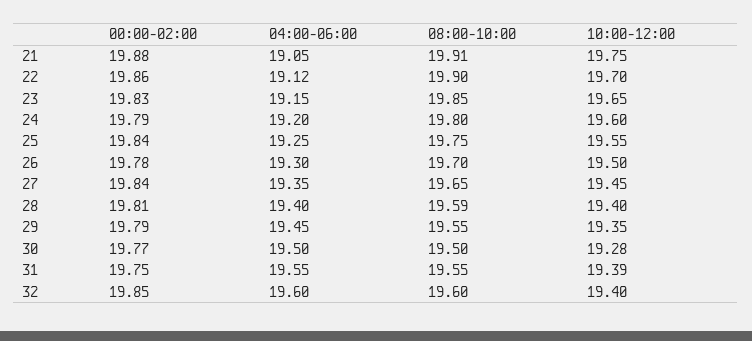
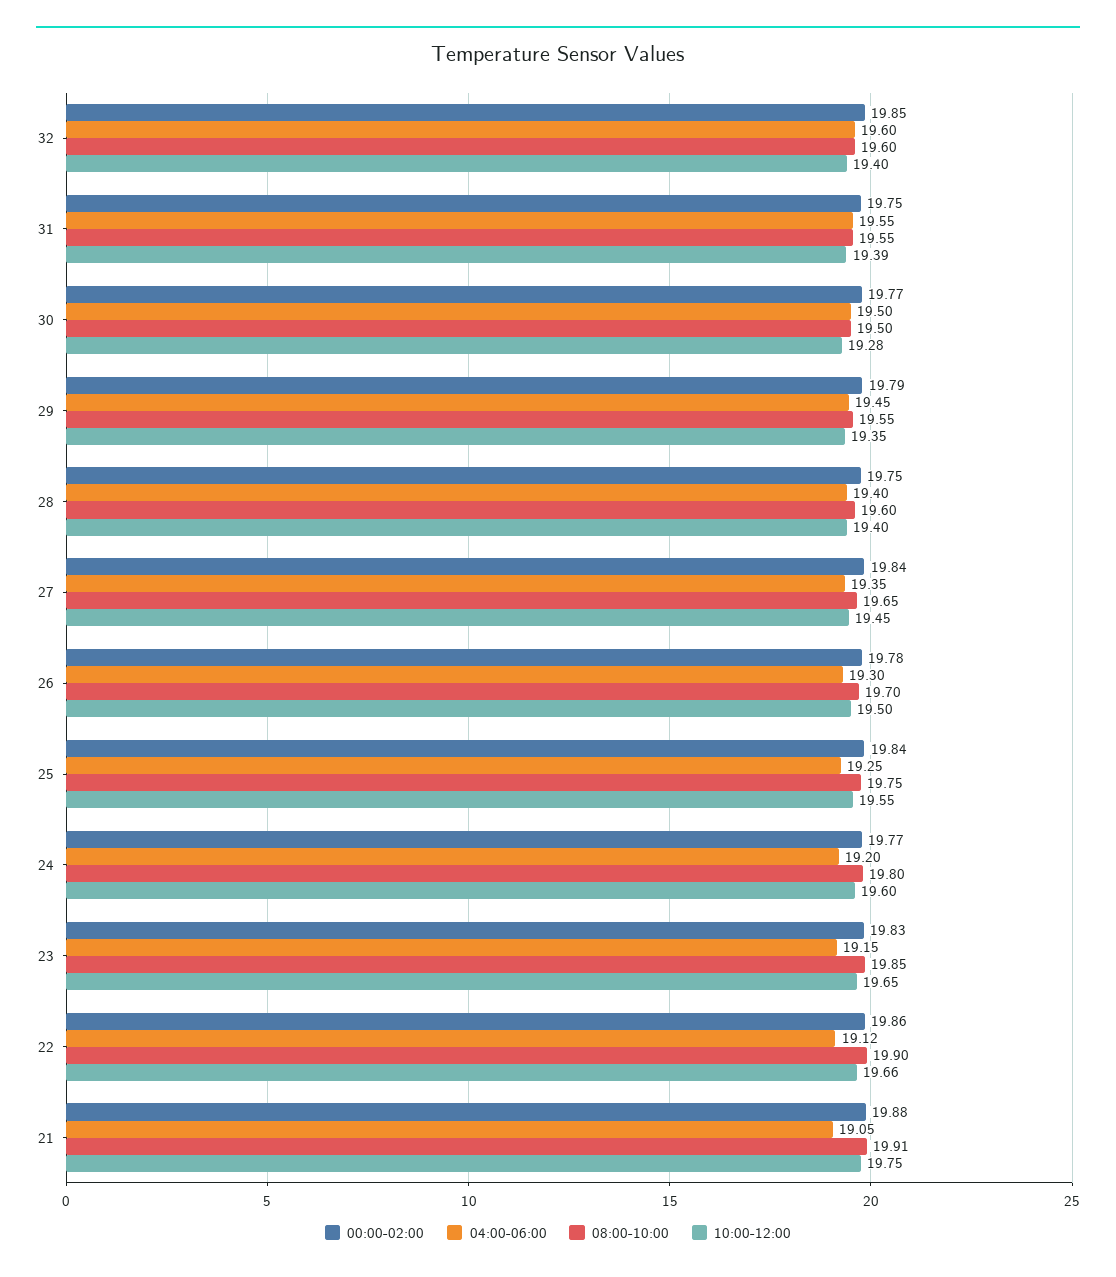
  {
    "00:00-02:00": {
      "21": 19.88,
      "22": 19.86,
      "23": 19.83,
-     "24": 19.79,
+     "24": 19.77,
      "25": 19.84,
      "26": 19.78,
      "27": 19.84,
-     "28": 19.81,
+     "28": 19.75,
      "29": 19.79,
      "30": 19.77,
      "31": 19.75,
      "32": 19.85
    },
    "04:00-06:00": {
      "21": 19.05,
      "22": 19.12,
      "23": 19.15,
      "24": 19.2,
      "25": 19.25,
      "26": 19.3,
      "27": 19.35,
      "28": 19.4,
      "29": 19.45,
      "30": 19.5,
      "31": 19.55,
      "32": 19.6
    },
    "08:00-10:00": {
      "21": 19.91,
      "22": 19.9,
      "23": 19.85,
      "24": 19.8,
      "25": 19.75,
      "26": 19.7,
      "27": 19.65,
-     "28": 19.59,
+     "28": 19.6,
      "29": 19.55,
      "30": 19.5,
      "31": 19.55,
      "32": 19.6
    },
    "10:00-12:00": {
      "21": 19.75,
-     "22": 19.7,
+     "22": 19.66,
      "23": 19.65,
      "24": 19.6,
      "25": 19.55,
      "26": 19.5,
      "27": 19.45,
      "28": 19.4,
      "29": 19.35,
      "30": 19.28,
      "31": 19.39,
      "32": 19.4
    }
  }

